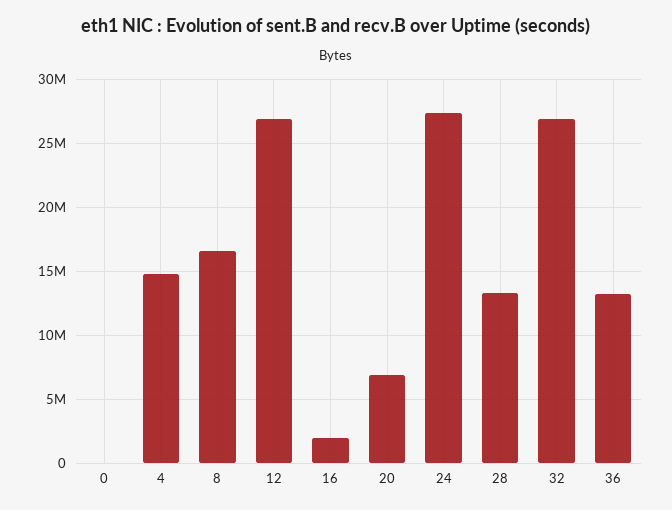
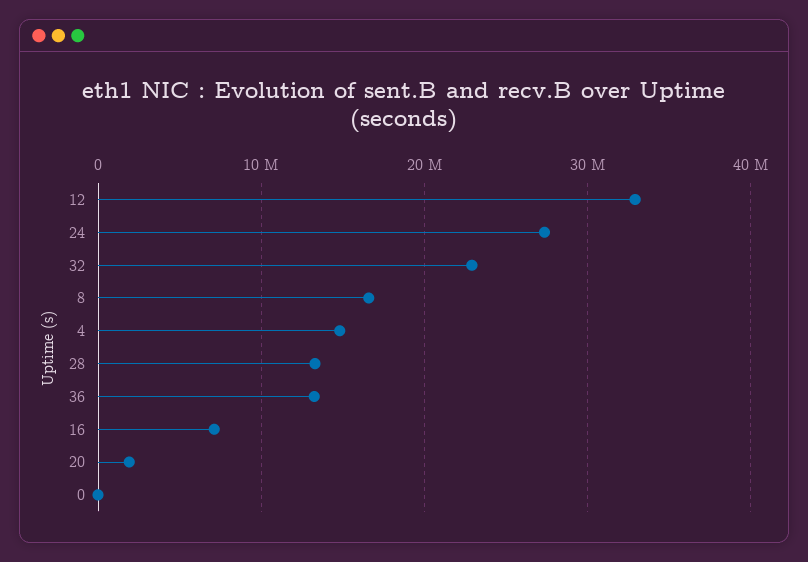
  {
    "0": 0,
    "4": 15000000,
    "8": 16500000,
-   "12": 27000000,
+   "12": 33000000,
-   "16": 2000000,
+   "16": 7000000,
-   "20": 7000000,
+   "20": 2000000,
    "24": 27500000,
    "28": 13500000,
-   "32": 27000000,
+   "32": 23000000,
    "36": 13000000
  }

